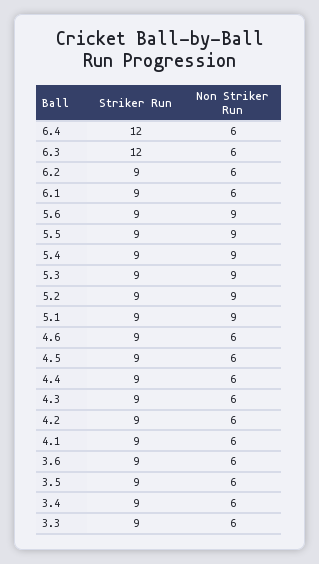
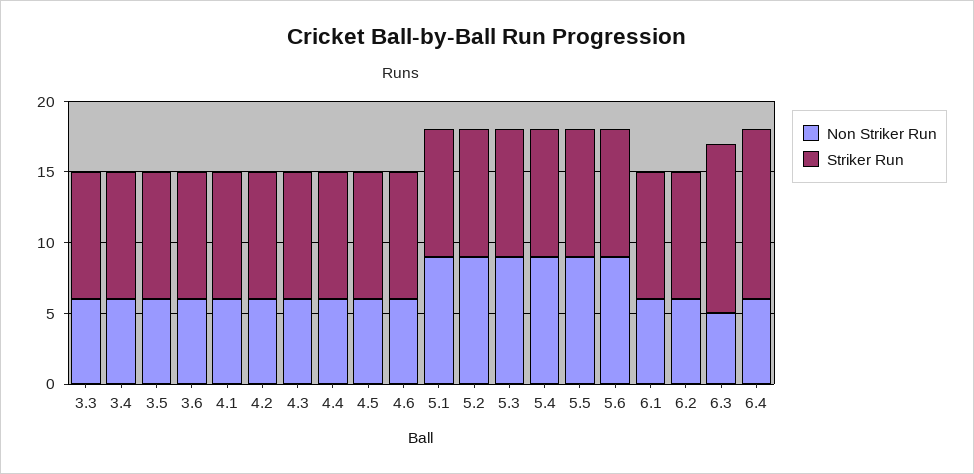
  {
    "Striker Run": {
      "6.4": 12,
      "6.3": 12,
      "6.2": 9,
      "6.1": 9,
      "5.6": 9,
      "5.5": 9,
      "5.4": 9,
      "5.3": 9,
      "5.2": 9,
      "5.1": 9,
      "4.6": 9,
      "4.5": 9,
      "4.4": 9,
      "4.3": 9,
      "4.2": 9,
      "4.1": 9,
      "3.6": 9,
      "3.5": 9,
      "3.4": 9,
      "3.3": 9
    },
    "Non Striker Run": {
      "6.4": 6,
-     "6.3": 6,
+     "6.3": 5,
      "6.2": 6,
      "6.1": 6,
      "5.6": 9,
      "5.5": 9,
      "5.4": 9,
      "5.3": 9,
      "5.2": 9,
      "5.1": 9,
      "4.6": 6,
      "4.5": 6,
      "4.4": 6,
      "4.3": 6,
      "4.2": 6,
      "4.1": 6,
      "3.6": 6,
      "3.5": 6,
      "3.4": 6,
      "3.3": 6
    }
  }

